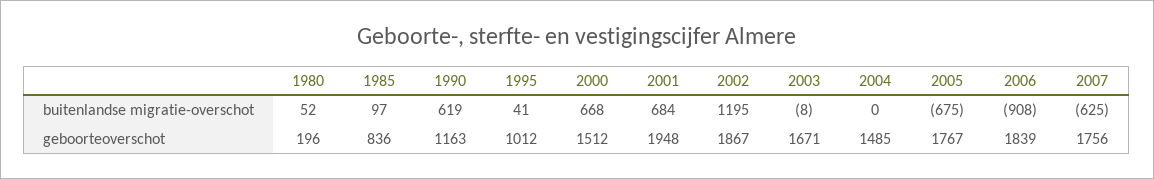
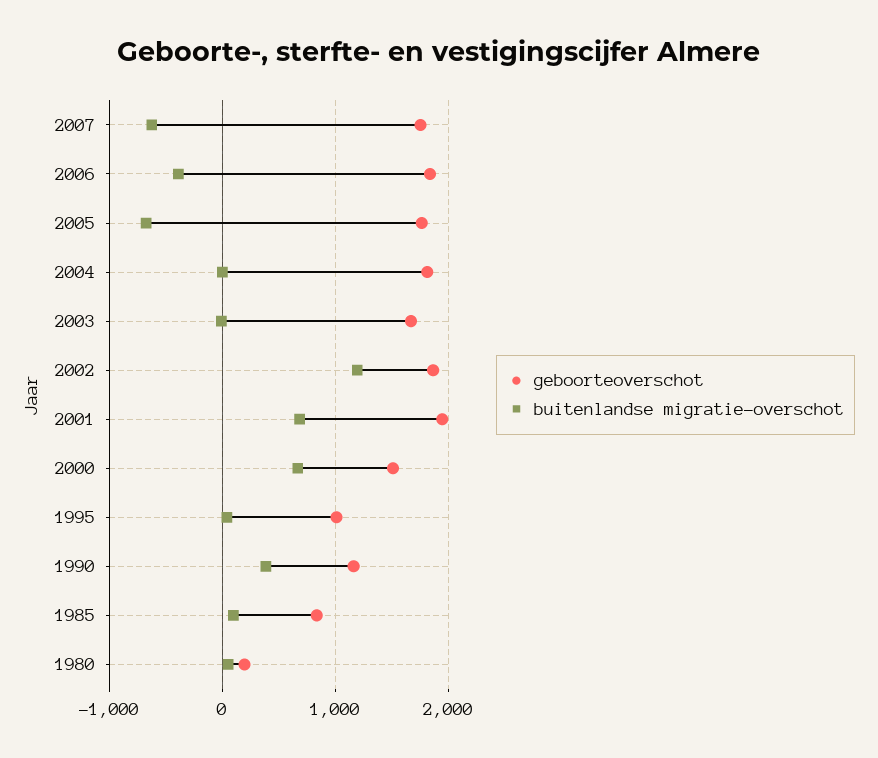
  {
    "buitenlandse migratie-overschot": {
      "1980": 52,
      "1985": 97,
-     "1990": 619,
+     "1990": 400,
      "1995": 41,
      "2000": 668,
      "2001": 684,
      "2002": 1195,
      "2003": -8,
      "2004": 0,
      "2005": -675,
-     "2006": -908,
+     "2006": -400,
      "2007": -625
    },
    "geboorteoverschot": {
      "1980": 196,
      "1985": 836,
      "1990": 1163,
      "1995": 1012,
      "2000": 1512,
      "2001": 1948,
      "2002": 1867,
      "2003": 1671,
-     "2004": 1485,
+     "2004": 1800,
      "2005": 1767,
      "2006": 1839,
      "2007": 1756
    }
  }

